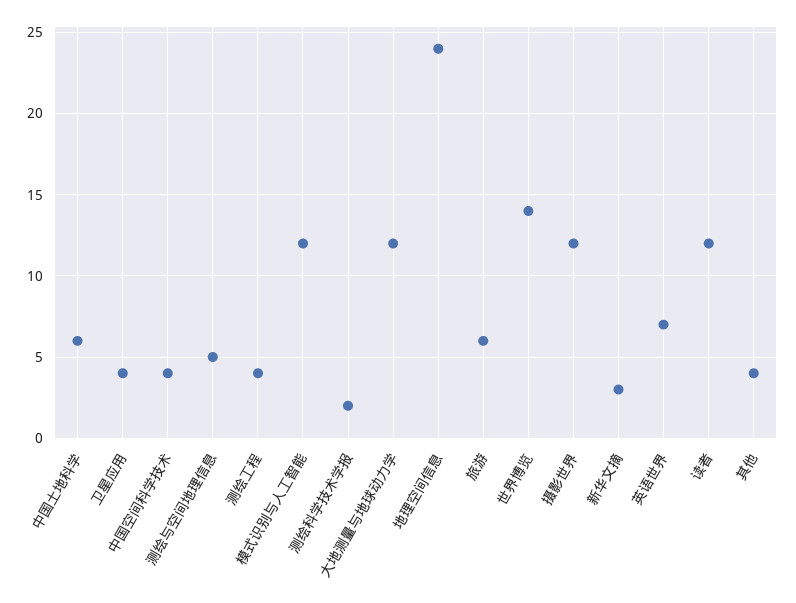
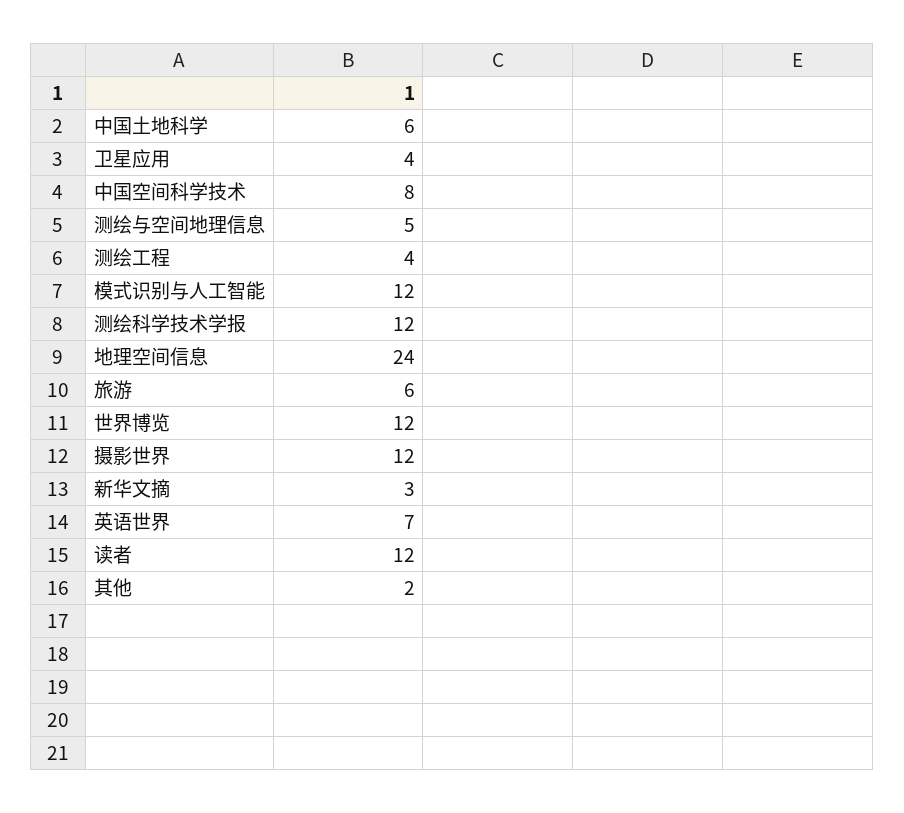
  {
    "中国土地科学": 6,
    "卫星应用": 4,
-   "中国空间科学技术": 4,
+   "中国空间科学技术": 8,
    "测绘与空间地理信息": 5,
    "测绘工程": 4,
    "模式识别与人工智能": 12,
-   "测绘科学技术学报": 2,
+   "测绘科学技术学报": 12,
-   "大地测量与地球动力学": 12,
    "地理空间信息": 24,
    "旅游": 6,
-   "世界博览": 14,
+   "世界博览": 12,
    "摄影世界": 12,
    "新华文摘": 3,
    "英语世界": 7,
    "读者": 12,
-   "其他": 4
+   "其他": 2
  }

